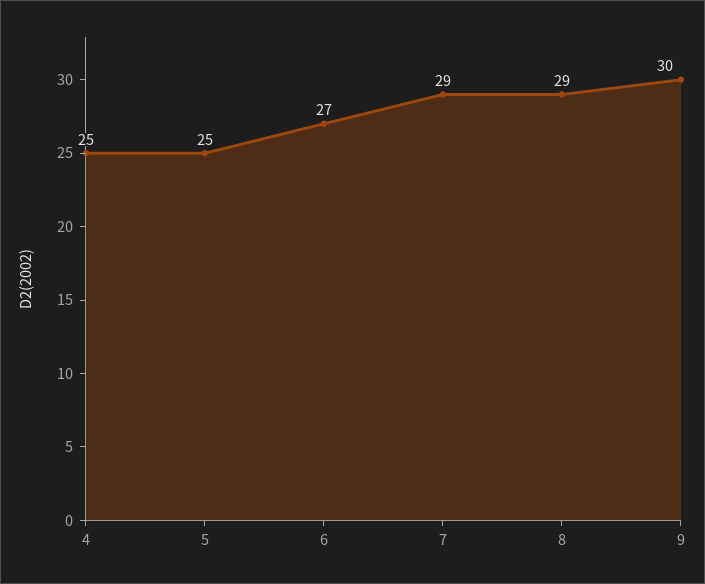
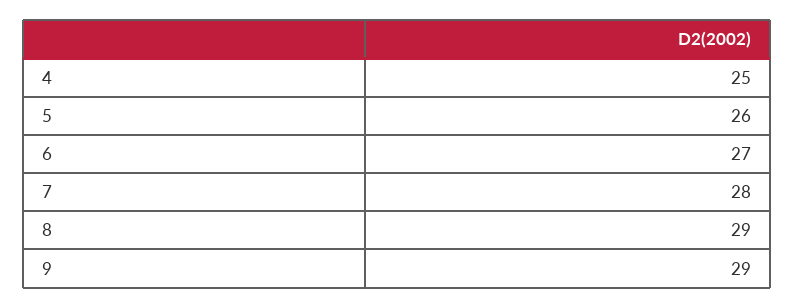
  {
    "4": 25,
-   "5": 25,
+   "5": 26,
    "6": 27,
-   "7": 29,
+   "7": 28,
    "8": 29,
-   "9": 30
+   "9": 29
  }

